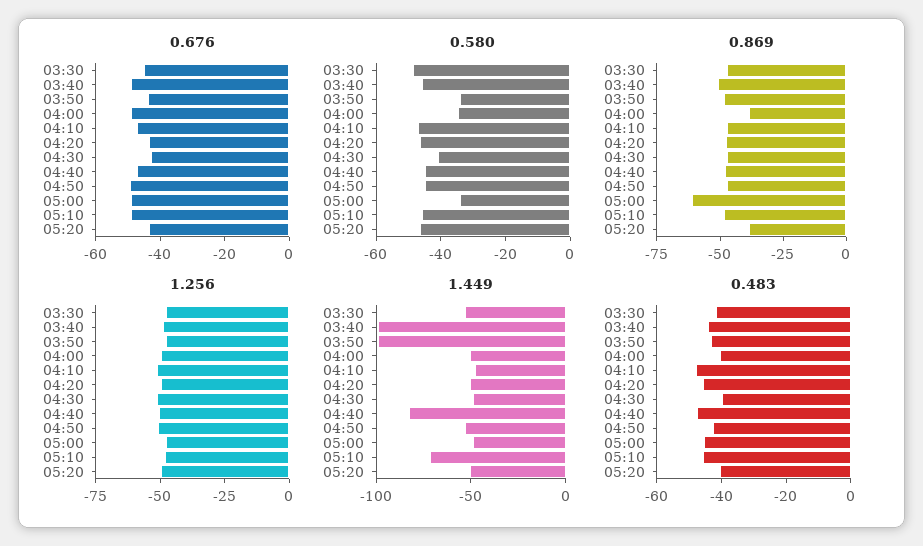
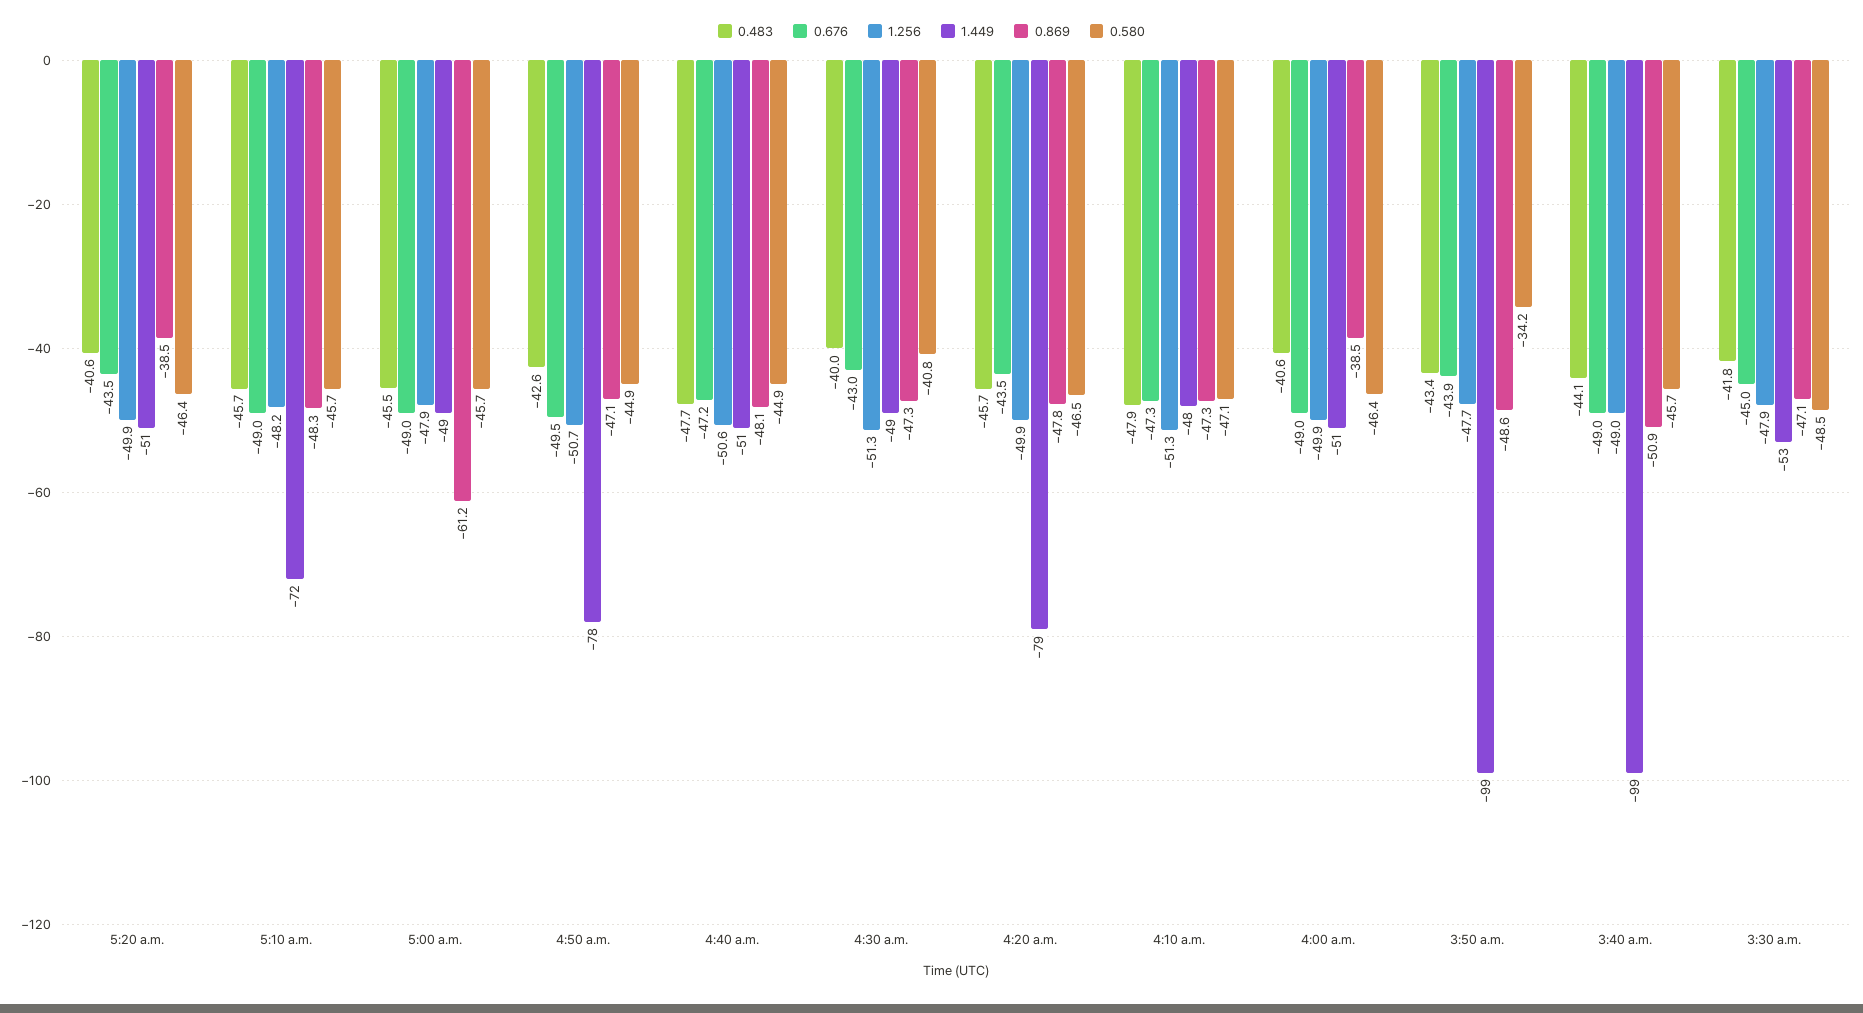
  {
    "0.676": {
      "03:30": -45,
      "03:40": -49,
      "03:50": -43.9,
      "04:00": -49,
      "04:10": -47.3,
      "04:20": -43.5,
      "04:30": -43,
      "04:40": -47.2,
      "04:50": -49.5,
      "05:00": -49,
      "05:10": -49,
      "05:20": -43.5
    },
    "0.580": {
      "03:30": -48.5,
      "03:40": -45.7,
      "03:50": -34.2,
-     "04:00": -35,
+     "04:00": -46.4,
      "04:10": -47.1,
      "04:20": -46.5,
      "04:30": -40.8,
      "04:40": -44.9,
      "04:50": -44.9,
-     "05:00": -35,
+     "05:00": -45.7,
      "05:10": -45.7,
      "05:20": -46.4
    },
    "0.869": {
      "03:30": -47.1,
      "03:40": -50.9,
      "03:50": -48.6,
      "04:00": -38.5,
      "04:10": -47.3,
      "04:20": -47.8,
      "04:30": -47.3,
      "04:40": -48.1,
      "04:50": -47.1,
      "05:00": -61.2,
      "05:10": -48.3,
      "05:20": -38.5
    },
    "1.256": {
      "03:30": -47.9,
      "03:40": -49,
      "03:50": -47.7,
      "04:00": -49.9,
      "04:10": -51.3,
      "04:20": -49.9,
      "04:30": -51.3,
      "04:40": -50.6,
      "04:50": -50.7,
      "05:00": -47.9,
      "05:10": -48.2,
      "05:20": -49.9
    },
    "1.449": {
      "03:30": -53,
      "03:40": -99,
      "03:50": -99,
      "04:00": -51,
      "04:10": -48,
-     "04:20": -50,
+     "04:20": -79,
      "04:30": -49,
-     "04:40": -80,
+     "04:40": -51,
-     "04:50": -50,
+     "04:50": -78,
      "05:00": -49,
      "05:10": -72,
      "05:20": -51
    },
    "0.483": {
      "03:30": -41.8,
      "03:40": -44.1,
      "03:50": -43.4,
      "04:00": -40.6,
      "04:10": -47.9,
      "04:20": -45.7,
      "04:30": -40,
      "04:40": -47.7,
      "04:50": -42.6,
      "05:00": -45.5,
      "05:10": -45.7,
      "05:20": -40.6
    }
  }

